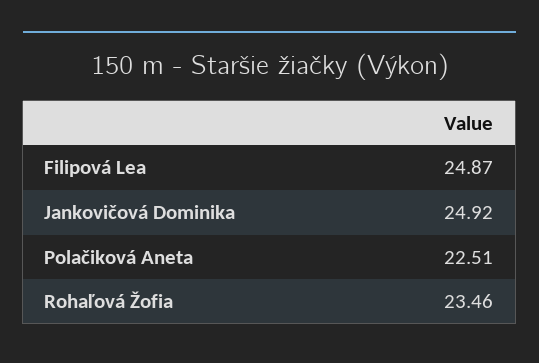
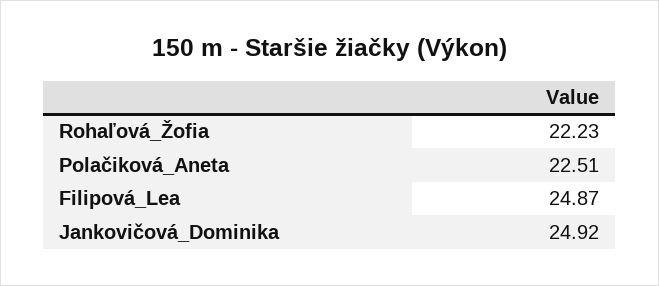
  {
    "Filipová Lea": 24.87,
    "Jankovičová Dominika": 24.92,
    "Polačiková Aneta": 22.51,
-   "Rohaľová Žofia": 23.46
+   "Rohaľová Žofia": 22.23
  }

